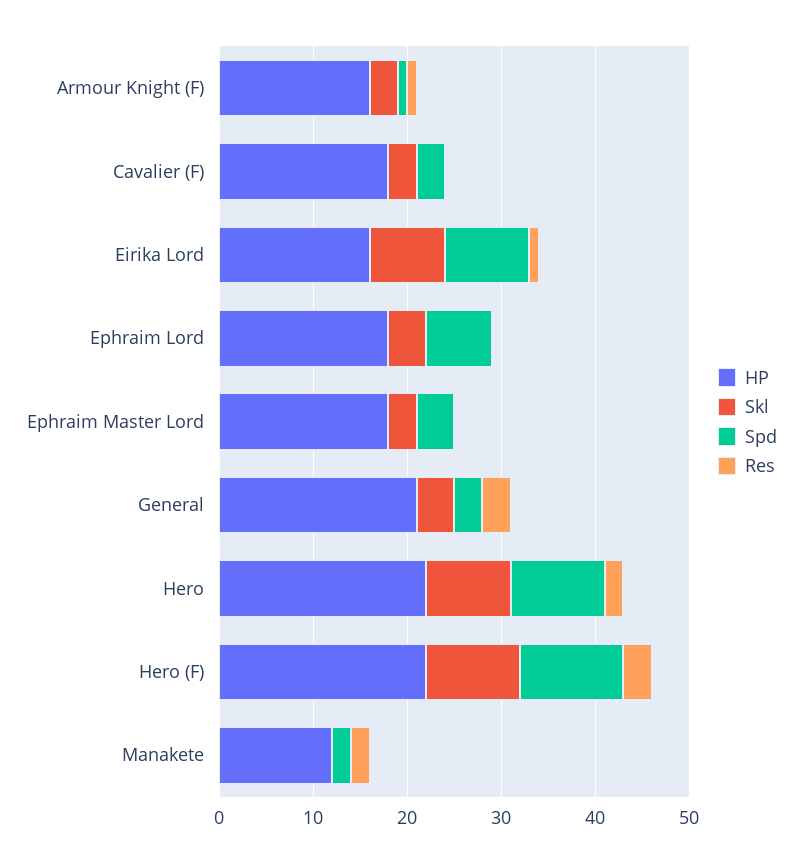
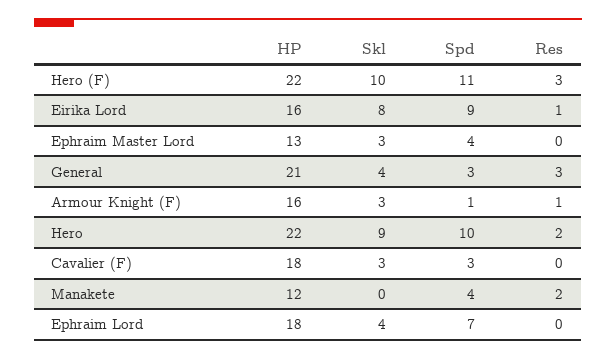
  {
    "HP": {
      "Armour Knight (F)": 16,
      "Cavalier (F)": 18,
      "Eirika Lord": 16,
      "Ephraim Lord": 18,
-     "Ephraim Master Lord": 18,
+     "Ephraim Master Lord": 13,
      "General": 21,
      "Hero": 22,
      "Hero (F)": 22,
      "Manakete": 12
    },
    "Skl": {
      "Armour Knight (F)": 3,
      "Cavalier (F)": 3,
      "Eirika Lord": 8,
      "Ephraim Lord": 4,
      "Ephraim Master Lord": 3,
      "General": 4,
      "Hero": 9,
      "Hero (F)": 10,
      "Manakete": 0
    },
    "Spd": {
      "Armour Knight (F)": 1,
      "Cavalier (F)": 3,
      "Eirika Lord": 9,
      "Ephraim Lord": 7,
      "Ephraim Master Lord": 4,
      "General": 3,
      "Hero": 10,
      "Hero (F)": 11,
-     "Manakete": 2
+     "Manakete": 4
    },
    "Res": {
      "Armour Knight (F)": 1,
      "Cavalier (F)": 0,
      "Eirika Lord": 1,
      "Ephraim Lord": 0,
      "Ephraim Master Lord": 0,
      "General": 3,
      "Hero": 2,
      "Hero (F)": 3,
      "Manakete": 2
    }
  }

